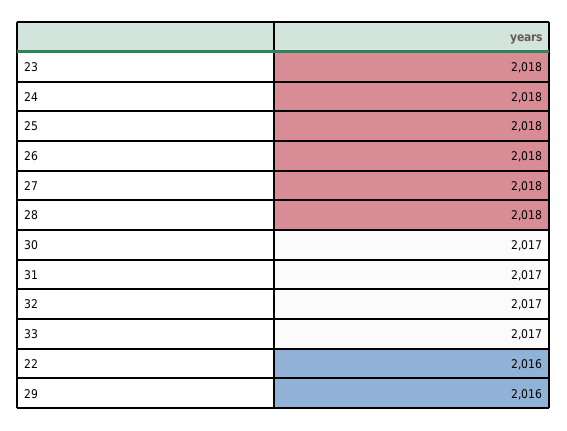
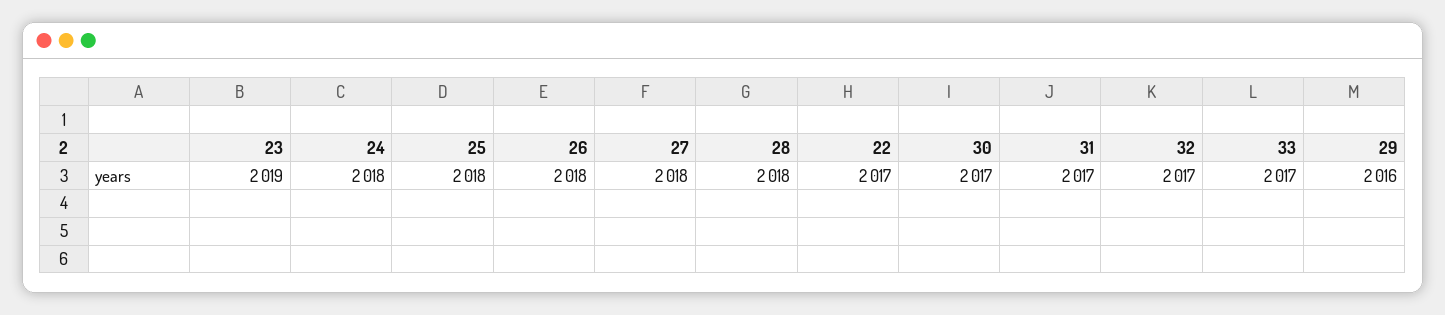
  {
-   "23": 2018,
+   "23": 2019,
    "24": 2018,
    "25": 2018,
    "26": 2018,
    "27": 2018,
    "28": 2018,
    "30": 2017,
    "31": 2017,
    "32": 2017,
    "33": 2017,
-   "22": 2016,
+   "22": 2017,
    "29": 2016
  }

